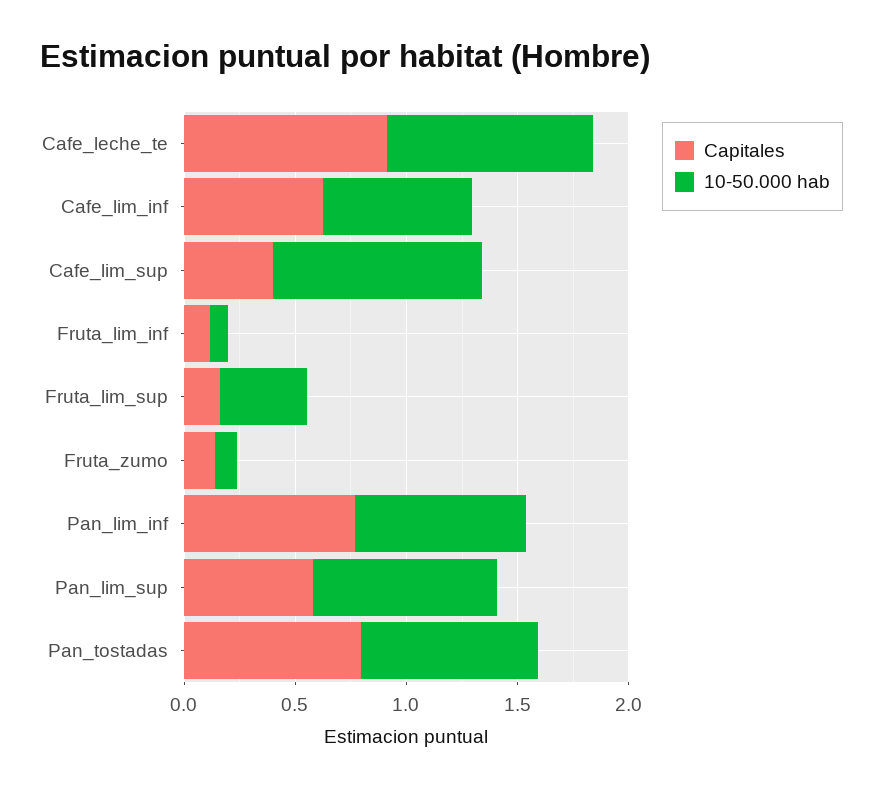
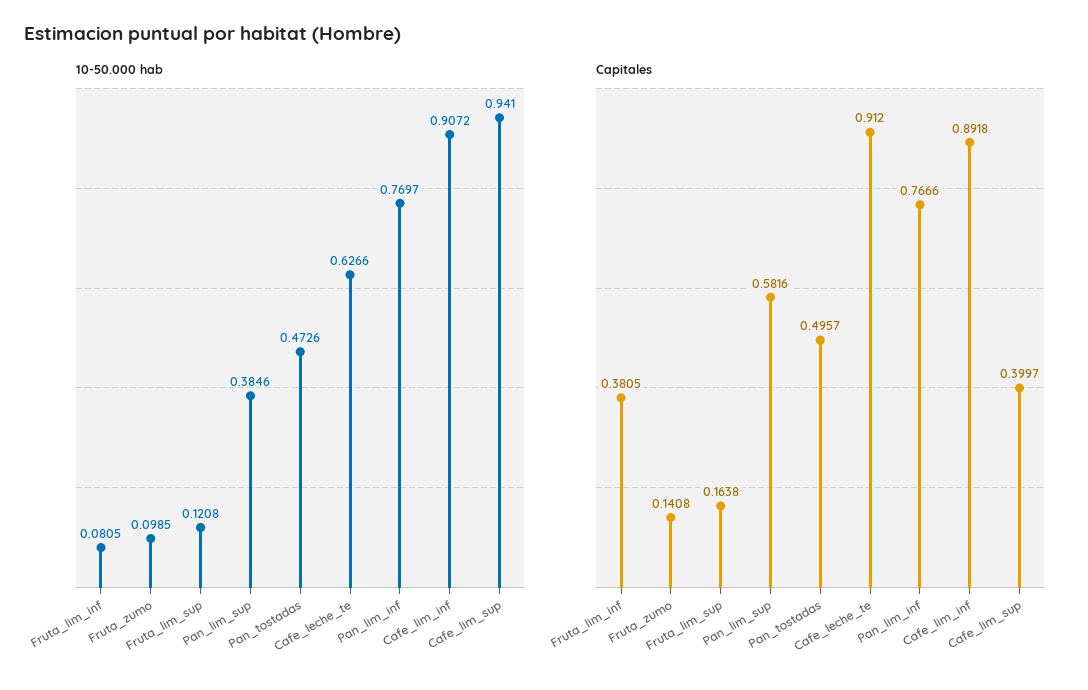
  {
    "Capitales": {
      "Cafe_leche_te": 0.912,
-     "Cafe_lim_inf": 0.6,
+     "Cafe_lim_inf": 0.8918,
      "Cafe_lim_sup": 0.3997,
-     "Fruta_lim_inf": 0.1,
+     "Fruta_lim_inf": 0.3805,
      "Fruta_lim_sup": 0.1638,
      "Fruta_zumo": 0.1408,
      "Pan_lim_inf": 0.7666,
      "Pan_lim_sup": 0.5816,
-     "Pan_tostadas": 0.8
+     "Pan_tostadas": 0.4957
    },
    "10-50.000 hab": {
-     "Cafe_leche_te": 0.9,
+     "Cafe_leche_te": 0.6266,
-     "Cafe_lim_inf": 0.7,
+     "Cafe_lim_inf": 0.9072,
      "Cafe_lim_sup": 0.941,
      "Fruta_lim_inf": 0.0805,
-     "Fruta_lim_sup": 0.4,
+     "Fruta_lim_sup": 0.1208,
      "Fruta_zumo": 0.0985,
      "Pan_lim_inf": 0.7697,
-     "Pan_lim_sup": 0.8,
+     "Pan_lim_sup": 0.3846,
-     "Pan_tostadas": 0.8
+     "Pan_tostadas": 0.4726
    }
  }

